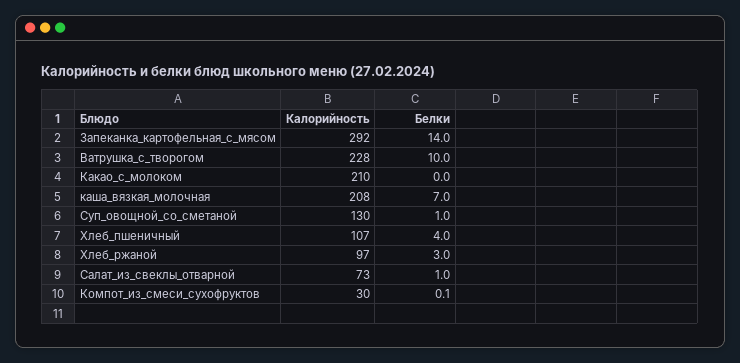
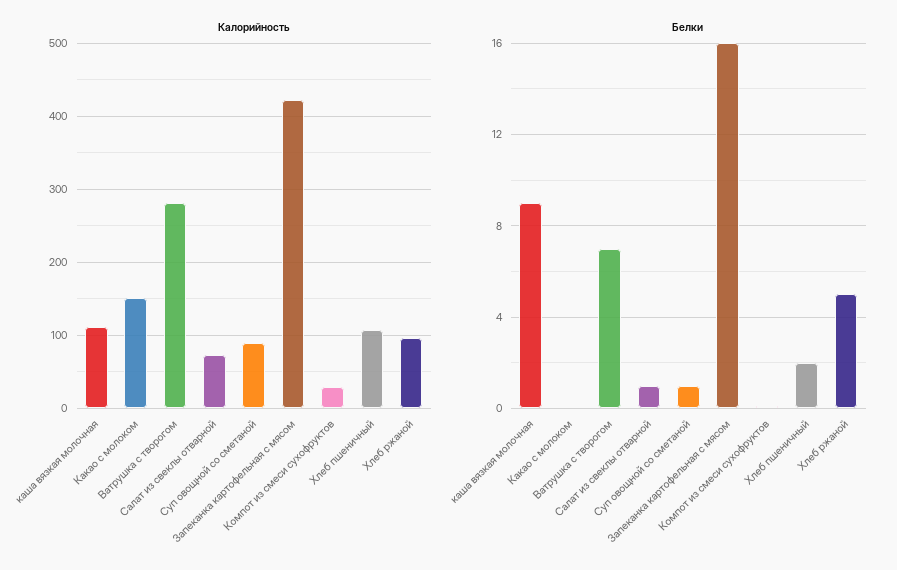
  {
    "Калорийность": {
-     "Запеканка_картофельная_с_мясом": 292,
+     "Запеканка_картофельная_с_мясом": 420,
-     "Ватрушка_с_творогом": 228,
+     "Ватрушка_с_творогом": 280,
-     "Какао_с_молоком": 210,
+     "Какао_с_молоком": 150,
-     "каша_вязкая_молочная": 208,
+     "каша_вязкая_молочная": 110,
-     "Суп_овощной_со_сметаной": 130,
+     "Суп_овощной_со_сметаной": 90,
      "Хлеб_пшеничный": 107,
      "Хлеб_ржаной": 97,
      "Салат_из_свеклы_отварной": 73,
      "Компот_из_смеси_сухофруктов": 30
    },
    "Белки": {
-     "Запеканка_картофельная_с_мясом": 14,
+     "Запеканка_картофельная_с_мясом": 16,
-     "Ватрушка_с_творогом": 10,
+     "Ватрушка_с_творогом": 7,
      "Какао_с_молоком": 0,
-     "каша_вязкая_молочная": 7,
+     "каша_вязкая_молочная": 9,
      "Суп_овощной_со_сметаной": 1,
-     "Хлеб_пшеничный": 4,
+     "Хлеб_пшеничный": 2,
-     "Хлеб_ржаной": 3,
+     "Хлеб_ржаной": 5,
      "Салат_из_свеклы_отварной": 1,
      "Компот_из_смеси_сухофруктов": 0.1
    }
  }

